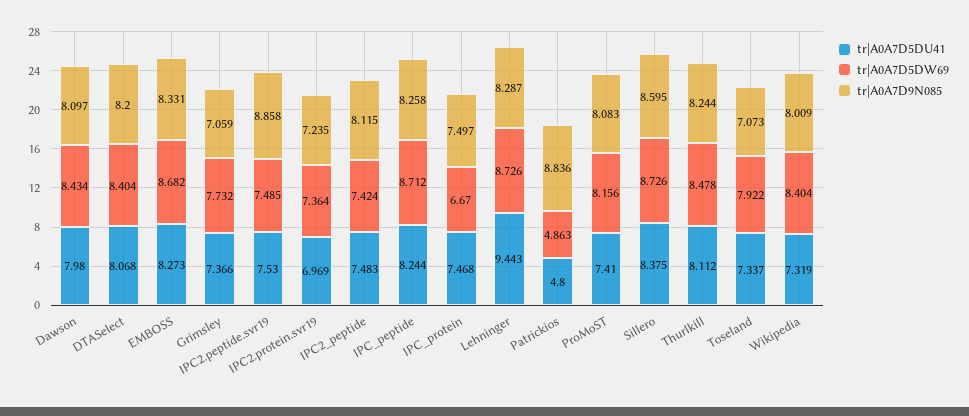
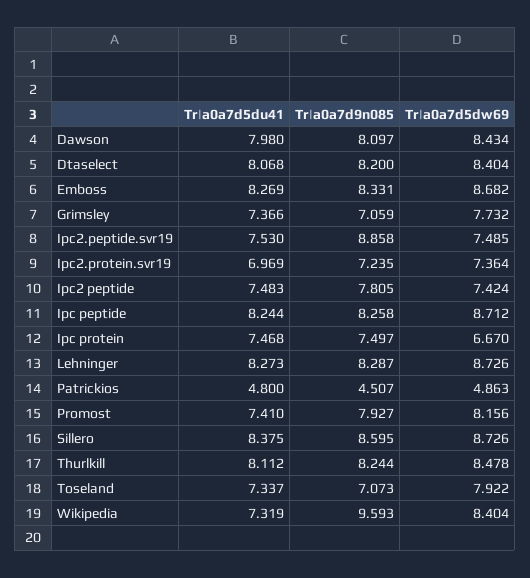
  {
    "tr|A0A7D5DU41": {
      "Dawson": 7.98,
      "DTASelect": 8.068,
-     "EMBOSS": 8.273,
+     "EMBOSS": 8.269,
      "Grimsley": 7.366,
      "IPC2.peptide.svr19": 7.53,
      "IPC2.protein.svr19": 6.969,
      "IPC2_peptide": 7.483,
      "IPC_peptide": 8.244,
      "IPC_protein": 7.468,
-     "Lehninger": 9.443,
+     "Lehninger": 8.273,
      "Patrickios": 4.8,
      "ProMoST": 7.41,
      "Sillero": 8.375,
      "Thurlkill": 8.112,
      "Toseland": 7.337,
      "Wikipedia": 7.319
    },
    "tr|A0A7D5DW69": {
      "Dawson": 8.434,
      "DTASelect": 8.404,
      "EMBOSS": 8.682,
      "Grimsley": 7.732,
      "IPC2.peptide.svr19": 7.485,
      "IPC2.protein.svr19": 7.364,
      "IPC2_peptide": 7.424,
      "IPC_peptide": 8.712,
      "IPC_protein": 6.67,
      "Lehninger": 8.726,
      "Patrickios": 4.863,
      "ProMoST": 8.156,
      "Sillero": 8.726,
      "Thurlkill": 8.478,
      "Toseland": 7.922,
      "Wikipedia": 8.404
    },
    "tr|A0A7D9N085": {
      "Dawson": 8.097,
      "DTASelect": 8.2,
      "EMBOSS": 8.331,
      "Grimsley": 7.059,
      "IPC2.peptide.svr19": 8.858,
      "IPC2.protein.svr19": 7.235,
-     "IPC2_peptide": 8.115,
+     "IPC2_peptide": 7.805,
      "IPC_peptide": 8.258,
      "IPC_protein": 7.497,
      "Lehninger": 8.287,
-     "Patrickios": 8.836,
+     "Patrickios": 4.507,
-     "ProMoST": 8.083,
+     "ProMoST": 7.927,
      "Sillero": 8.595,
      "Thurlkill": 8.244,
      "Toseland": 7.073,
-     "Wikipedia": 8.009
+     "Wikipedia": 9.593
    }
  }

